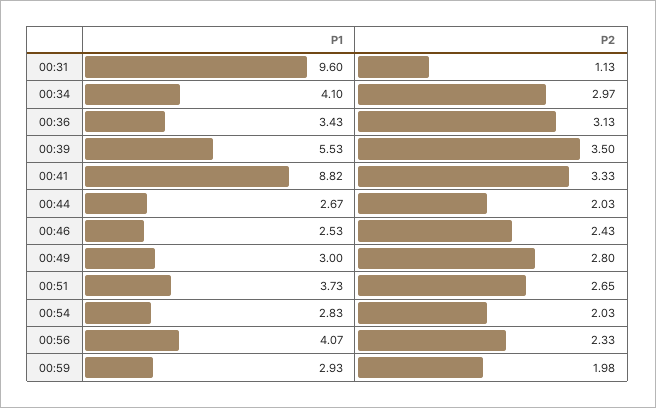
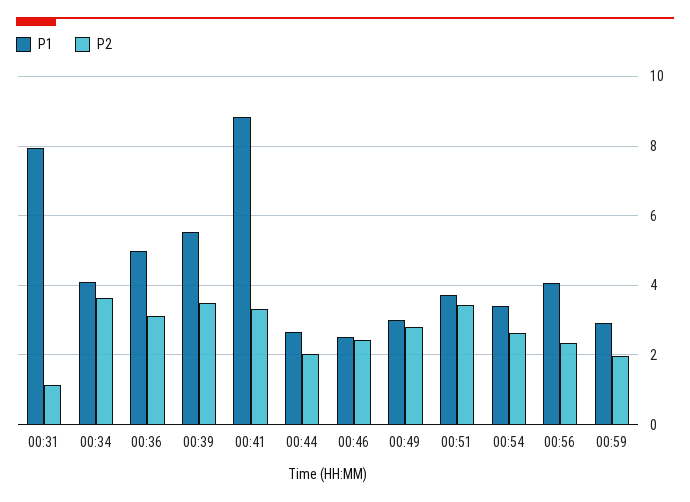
  {
    "P1": {
-     "00:31": 9.6,
+     "00:31": 8,
      "00:34": 4.1,
-     "00:36": 3.43,
+     "00:36": 5,
      "00:39": 5.53,
      "00:41": 8.82,
      "00:44": 2.67,
      "00:46": 2.53,
      "00:49": 3,
      "00:51": 3.73,
-     "00:54": 2.83,
+     "00:54": 3.4,
      "00:56": 4.07,
      "00:59": 2.93
    },
    "P2": {
      "00:31": 1.13,
-     "00:34": 2.97,
+     "00:34": 3.6,
      "00:36": 3.13,
      "00:39": 3.5,
      "00:41": 3.33,
      "00:44": 2.03,
      "00:46": 2.43,
      "00:49": 2.8,
-     "00:51": 2.65,
+     "00:51": 3.4,
-     "00:54": 2.03,
+     "00:54": 2.6,
      "00:56": 2.33,
      "00:59": 1.98
    }
  }

